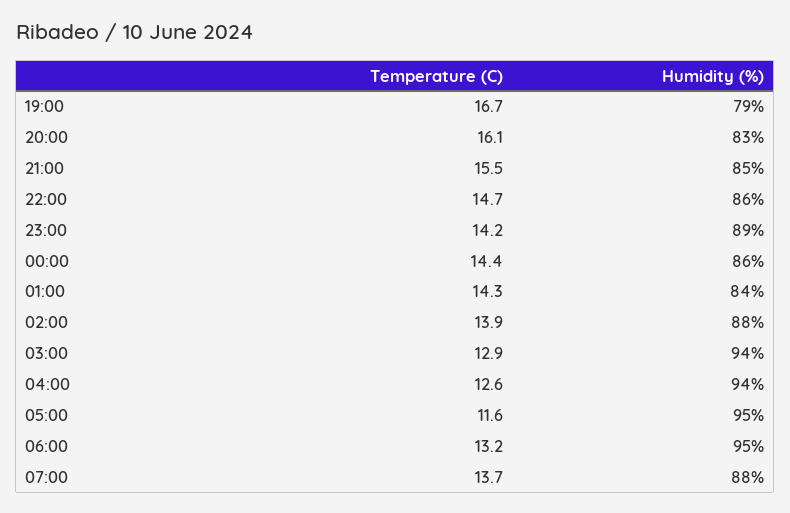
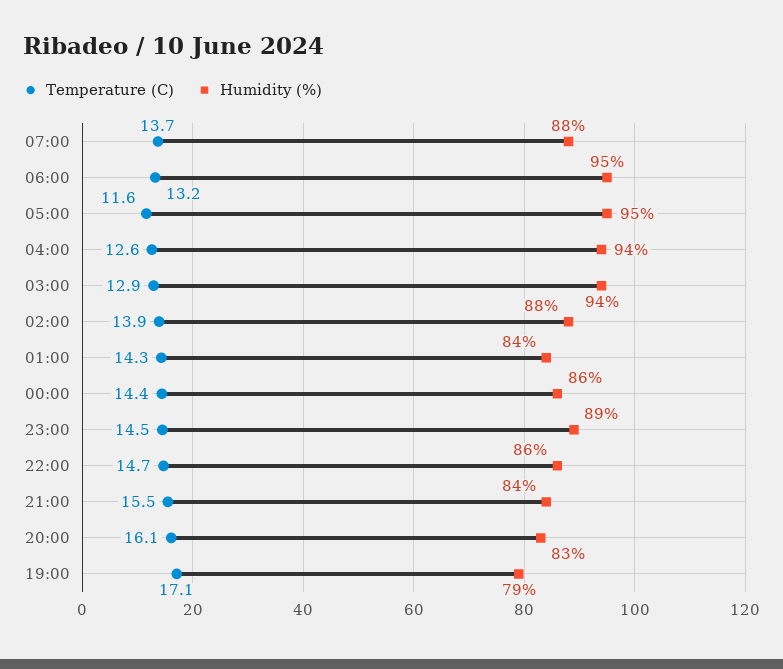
  {
    "Temperature (C)": {
-     "19:00": 16.7,
+     "19:00": 17.1,
      "20:00": 16.1,
      "21:00": 15.5,
      "22:00": 14.7,
-     "23:00": 14.2,
+     "23:00": 14.5,
      "00:00": 14.4,
      "01:00": 14.3,
      "02:00": 13.9,
      "03:00": 12.9,
      "04:00": 12.6,
      "05:00": 11.6,
      "06:00": 13.2,
      "07:00": 13.7
    },
    "Humidity (%)": {
      "19:00": 79,
      "20:00": 83,
-     "21:00": 85,
+     "21:00": 84,
      "22:00": 86,
      "23:00": 89,
      "00:00": 86,
      "01:00": 84,
      "02:00": 88,
      "03:00": 94,
      "04:00": 94,
      "05:00": 95,
      "06:00": 95,
      "07:00": 88
    }
  }

